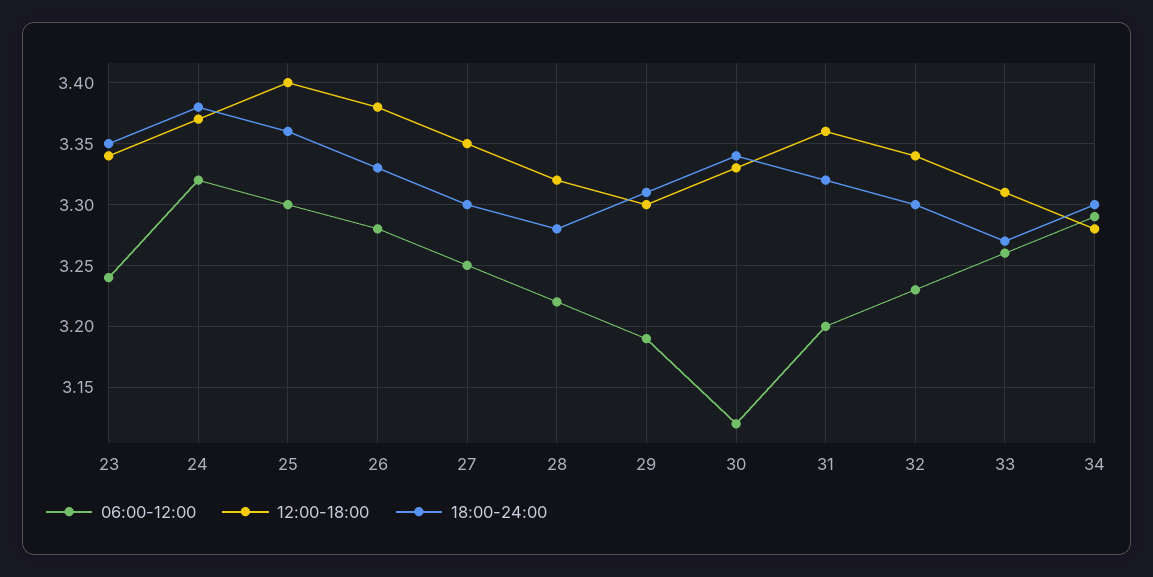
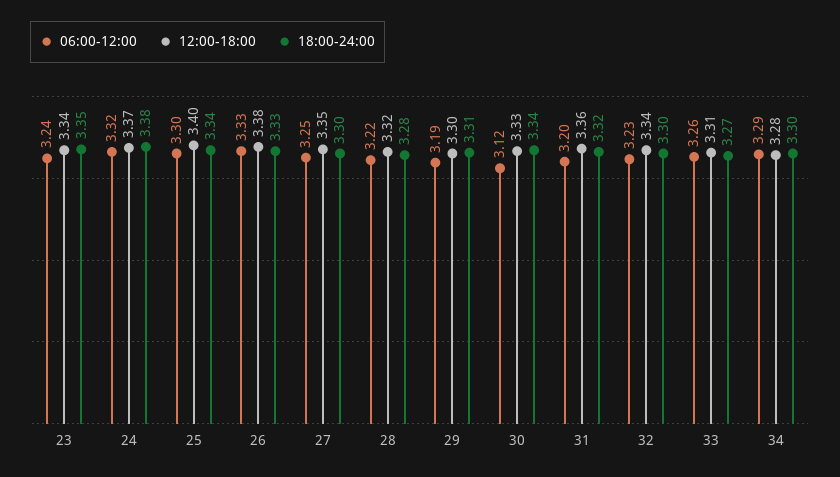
  {
    "06:00-12:00": {
      "23": 3.24,
      "24": 3.32,
      "25": 3.3,
-     "26": 3.28,
+     "26": 3.33,
      "27": 3.25,
      "28": 3.22,
      "29": 3.19,
      "30": 3.12,
      "31": 3.2,
      "32": 3.23,
      "33": 3.26,
      "34": 3.29
    },
    "12:00-18:00": {
      "23": 3.34,
      "24": 3.37,
      "25": 3.4,
      "26": 3.38,
      "27": 3.35,
      "28": 3.32,
      "29": 3.3,
      "30": 3.33,
      "31": 3.36,
      "32": 3.34,
      "33": 3.31,
      "34": 3.28
    },
    "18:00-24:00": {
      "23": 3.35,
      "24": 3.38,
-     "25": 3.36,
+     "25": 3.34,
      "26": 3.33,
      "27": 3.3,
      "28": 3.28,
      "29": 3.31,
      "30": 3.34,
      "31": 3.32,
      "32": 3.3,
      "33": 3.27,
      "34": 3.3
    }
  }

